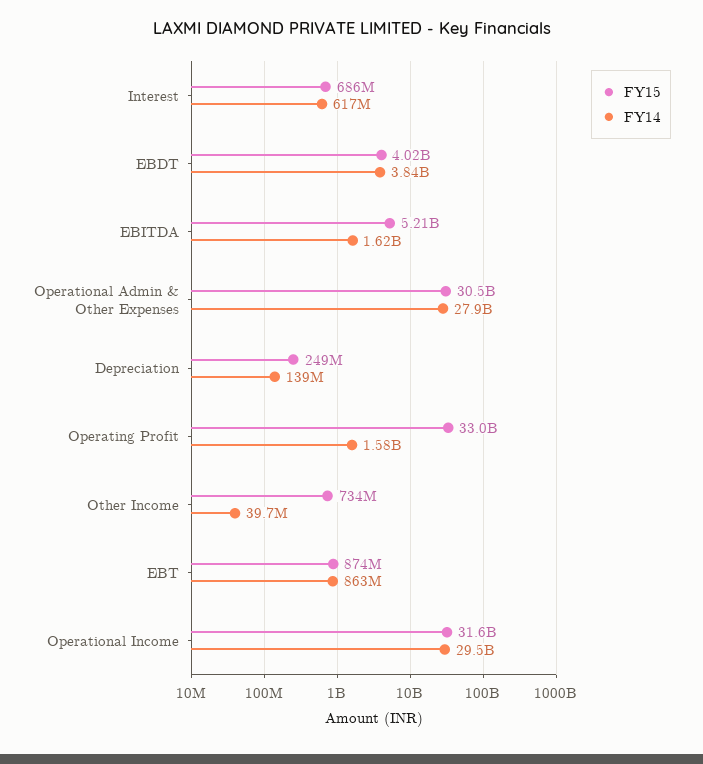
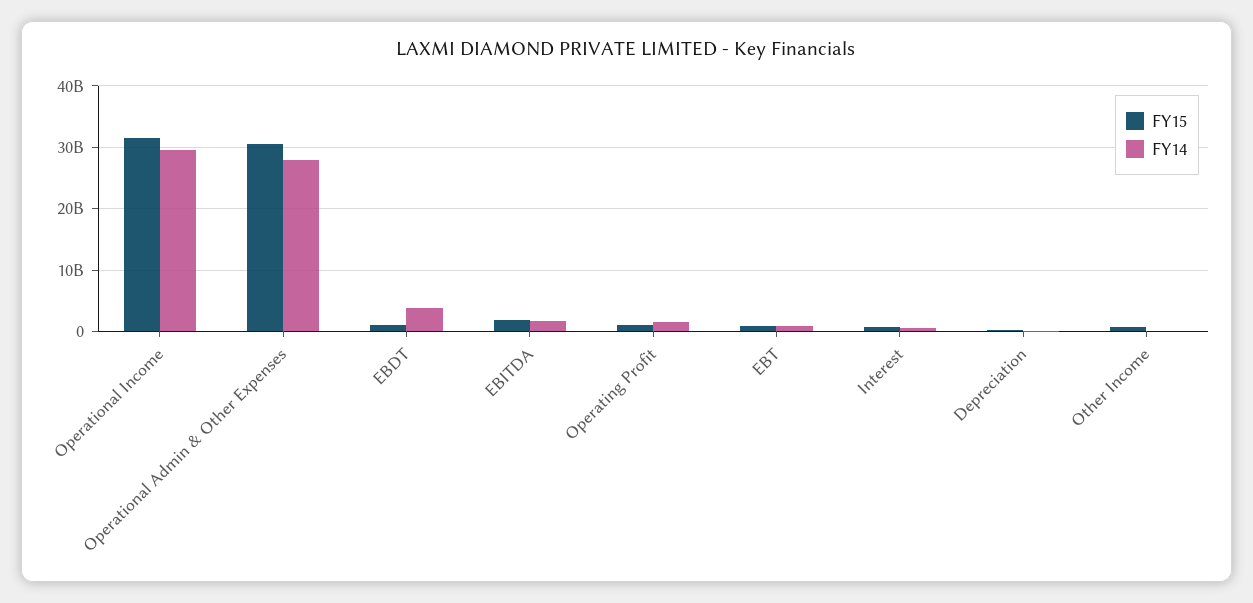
  {
    "FY15": {
      "Interest": 686000000,
-     "EBDT": 4020000000,
+     "EBDT": 1000000000,
-     "EBITDA": 5210000000,
+     "EBITDA": 2000000000,
      "Operational Admin & Other Expenses": 30500000000,
      "Depreciation": 249000000,
-     "Operating Profit": 33000000000,
+     "Operating Profit": 1000000000,
      "Other Income": 734000000,
      "EBT": 874000000,
      "Operational Income": 31600000000
    },
    "FY14": {
      "Interest": 617000000,
      "EBDT": 3840000000,
      "EBITDA": 1620000000,
      "Operational Admin & Other Expenses": 27900000000,
      "Depreciation": 139000000,
      "Operating Profit": 1580000000,
      "Other Income": 39700000,
      "EBT": 863000000,
      "Operational Income": 29500000000
    }
  }

